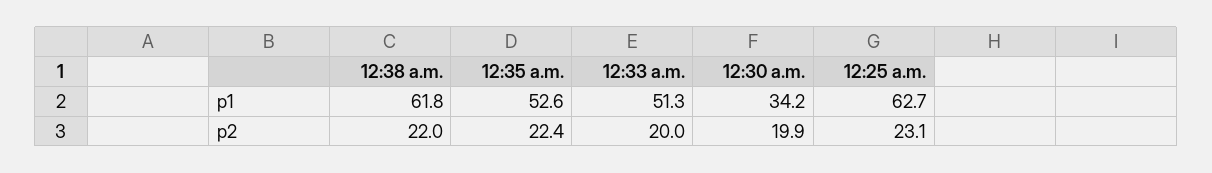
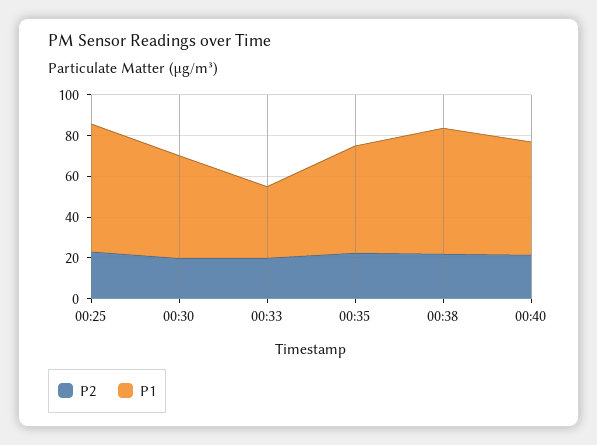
  {
    "p1": {
      "12:38 a.m.": 61.8,
      "12:35 a.m.": 52.6,
-     "12:33 a.m.": 51.3,
+     "12:33 a.m.": 35,
-     "12:30 a.m.": 34.2,
+     "12:30 a.m.": 50,
-     "12:25 a.m.": 62.7
+     "12:25 a.m.": 62.7,
+     "00:40": 55
    },
    "p2": {
      "12:38 a.m.": 22,
      "12:35 a.m.": 22.4,
      "12:33 a.m.": 20,
      "12:30 a.m.": 19.9,
-     "12:25 a.m.": 23.1
+     "12:25 a.m.": 23.1,
+     "00:40": 20
    }
  }

